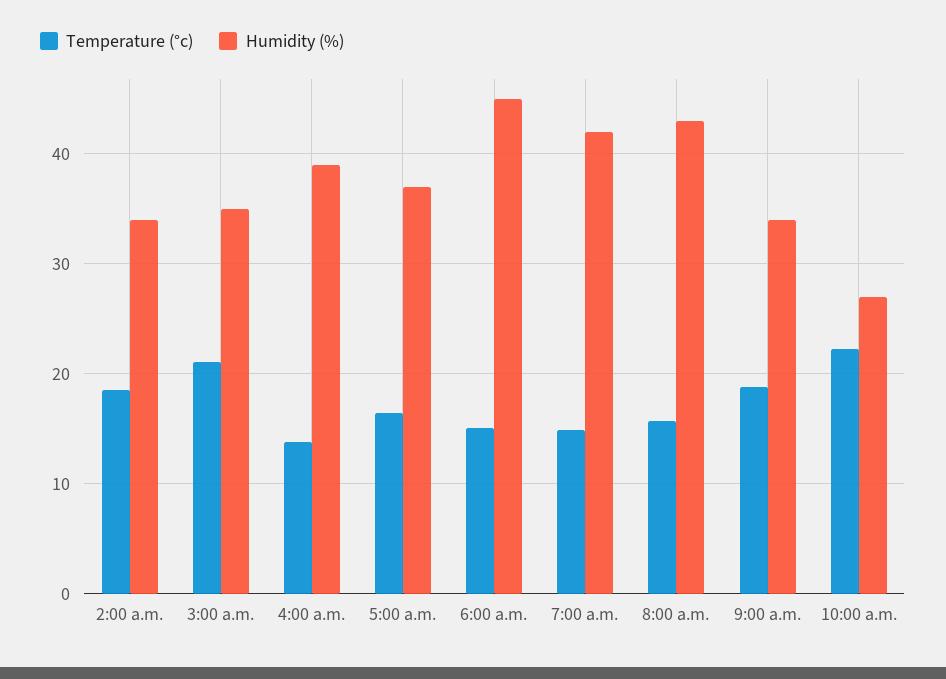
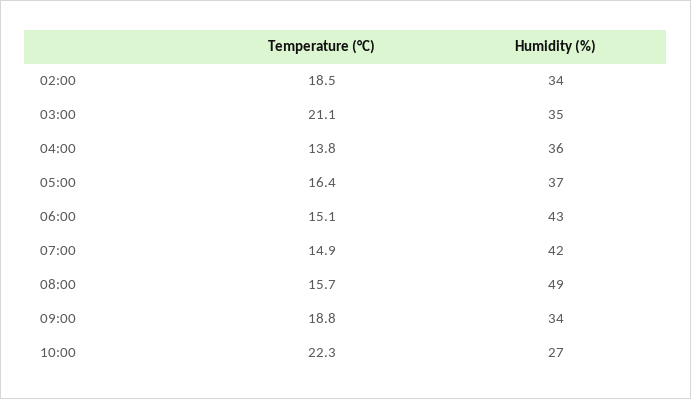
  {
    "Temperature (°c)": {
      "2:00 a.m.": 18.5,
      "3:00 a.m.": 21.1,
      "4:00 a.m.": 13.8,
      "5:00 a.m.": 16.4,
      "6:00 a.m.": 15.1,
      "7:00 a.m.": 14.9,
      "8:00 a.m.": 15.7,
      "9:00 a.m.": 18.8,
      "10:00 a.m.": 22.3
    },
    "Humidity (%)": {
      "2:00 a.m.": 34,
      "3:00 a.m.": 35,
-     "4:00 a.m.": 39,
+     "4:00 a.m.": 36,
      "5:00 a.m.": 37,
-     "6:00 a.m.": 45,
+     "6:00 a.m.": 43,
      "7:00 a.m.": 42,
-     "8:00 a.m.": 43,
+     "8:00 a.m.": 49,
      "9:00 a.m.": 34,
      "10:00 a.m.": 27
    }
  }

